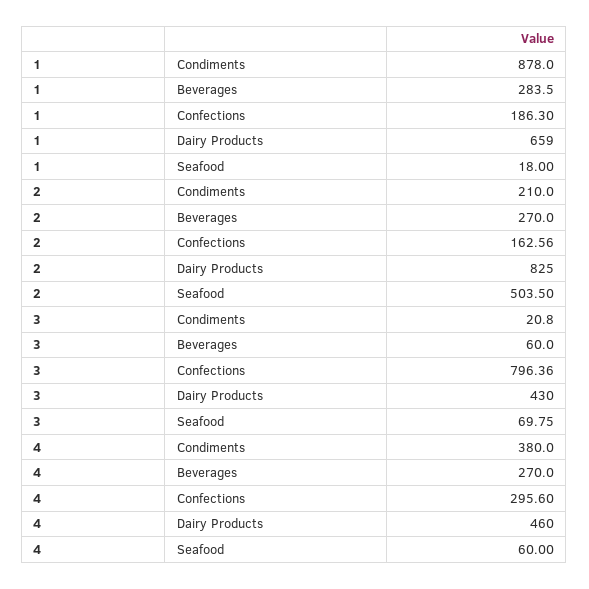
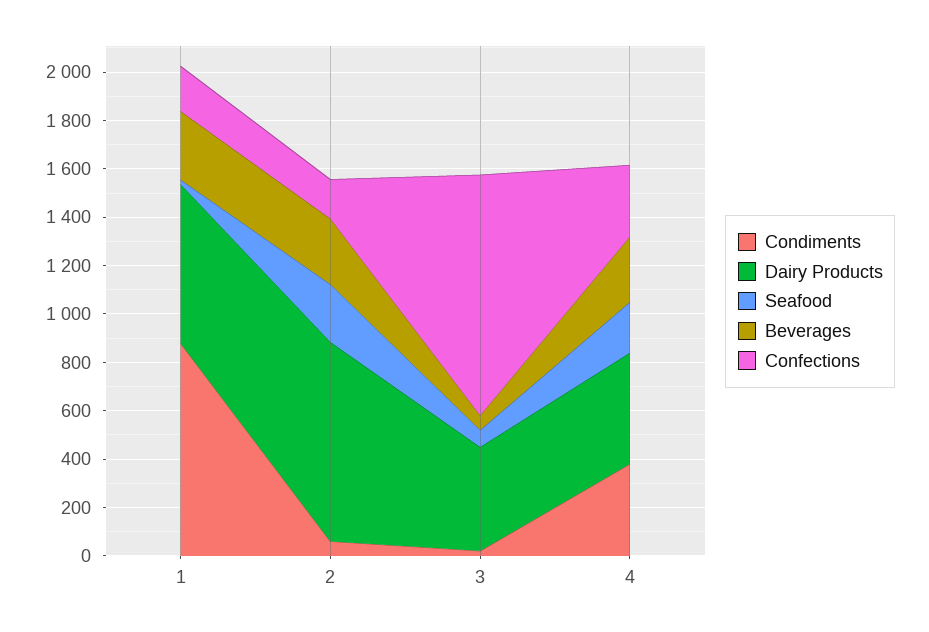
  {
    "Condiments": {
      "1": 878,
-     "2": 210,
+     "2": 50,
      "3": 20.8,
      "4": 380
    },
    "Beverages": {
      "1": 283.5,
      "2": 270,
      "3": 60,
      "4": 270
    },
    "Confections": {
      "1": 186.3,
      "2": 162.56,
-     "3": 796.36,
+     "3": 1000,
      "4": 295.6
    },
    "Dairy Products": {
      "1": 659,
      "2": 825,
      "3": 430,
      "4": 460
    },
    "Seafood": {
      "1": 18,
-     "2": 503.5,
+     "2": 250,
      "3": 69.75,
-     "4": 60
+     "4": 200
    }
  }

